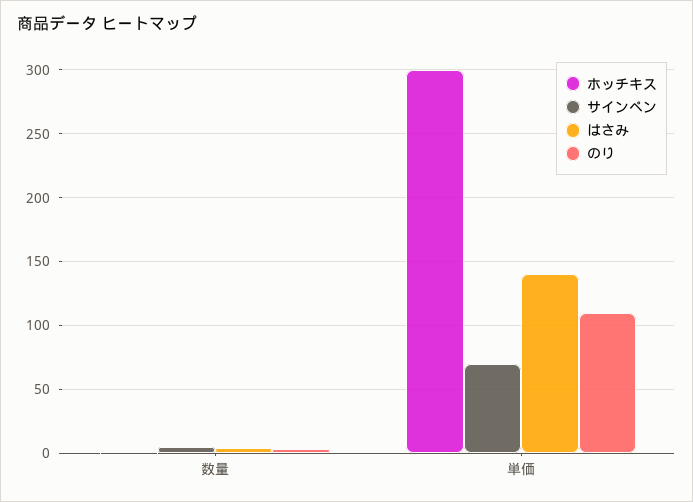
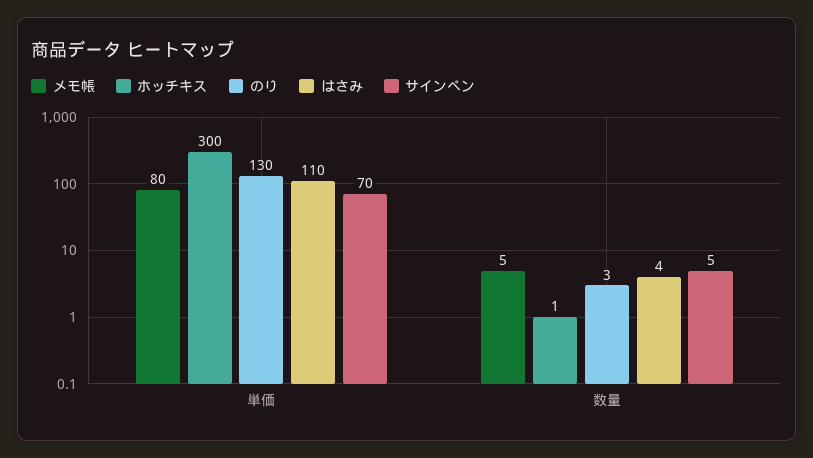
  {
    "ホッチキス": {
      "数量": 1,
      "単価": 300
    },
    "サインペン": {
      "数量": 5,
      "単価": 70
    },
    "はさみ": {
      "数量": 4,
-     "単価": 140
+     "単価": 110
    },
    "のり": {
      "数量": 3,
-     "単価": 110
+     "単価": 130
-   }
+   },
+   "メモ帳": {
+     "単価": 80,
+     "数量": 5
+   }
  }

